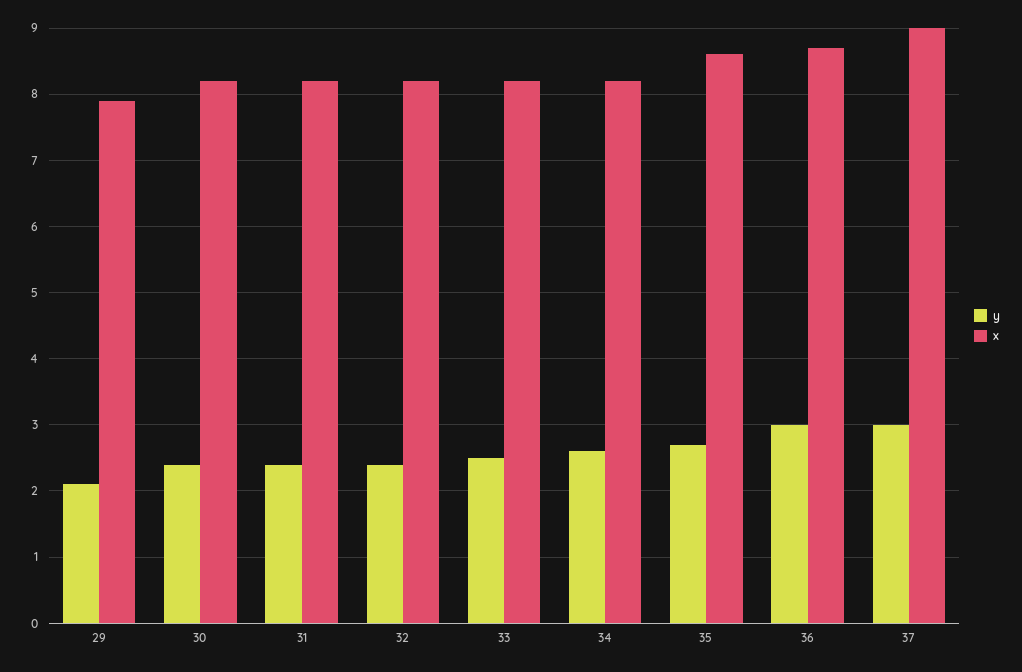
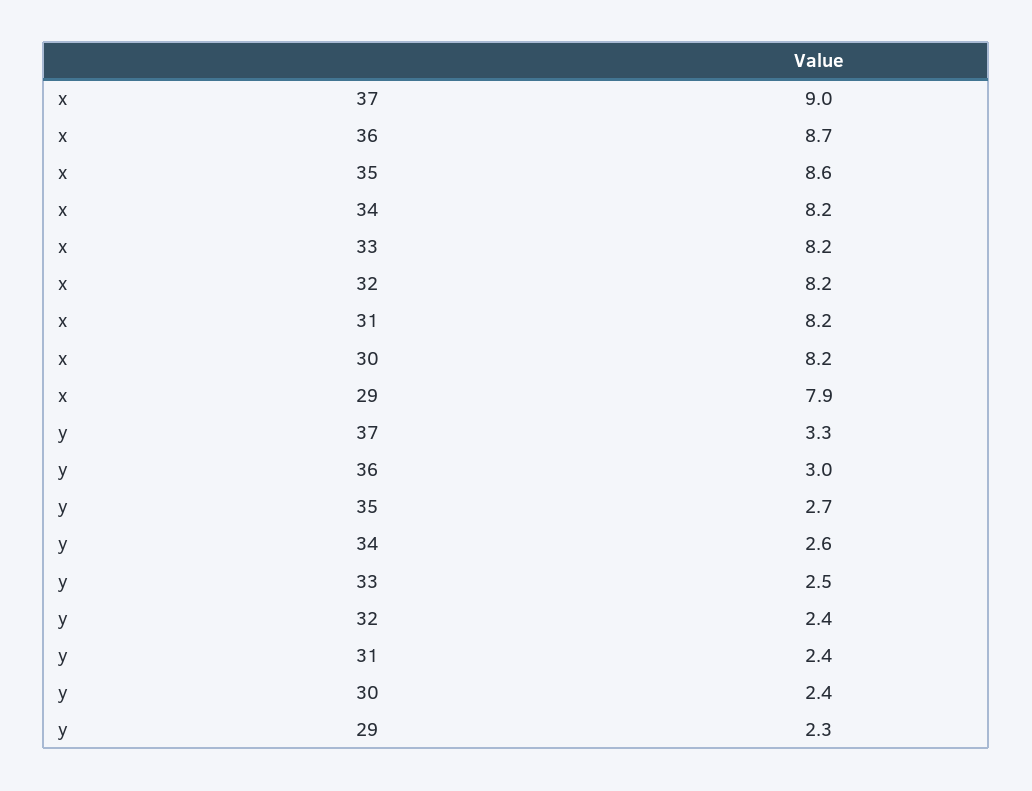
  {
    "y": {
-     "29": 2.1,
+     "29": 2.3,
      "30": 2.4,
      "31": 2.4,
      "32": 2.4,
      "33": 2.5,
      "34": 2.6,
      "35": 2.7,
      "36": 3,
-     "37": 3
+     "37": 3.3
    },
    "x": {
      "29": 7.9,
      "30": 8.2,
      "31": 8.2,
      "32": 8.2,
      "33": 8.2,
      "34": 8.2,
      "35": 8.6,
      "36": 8.7,
      "37": 9
    }
  }

